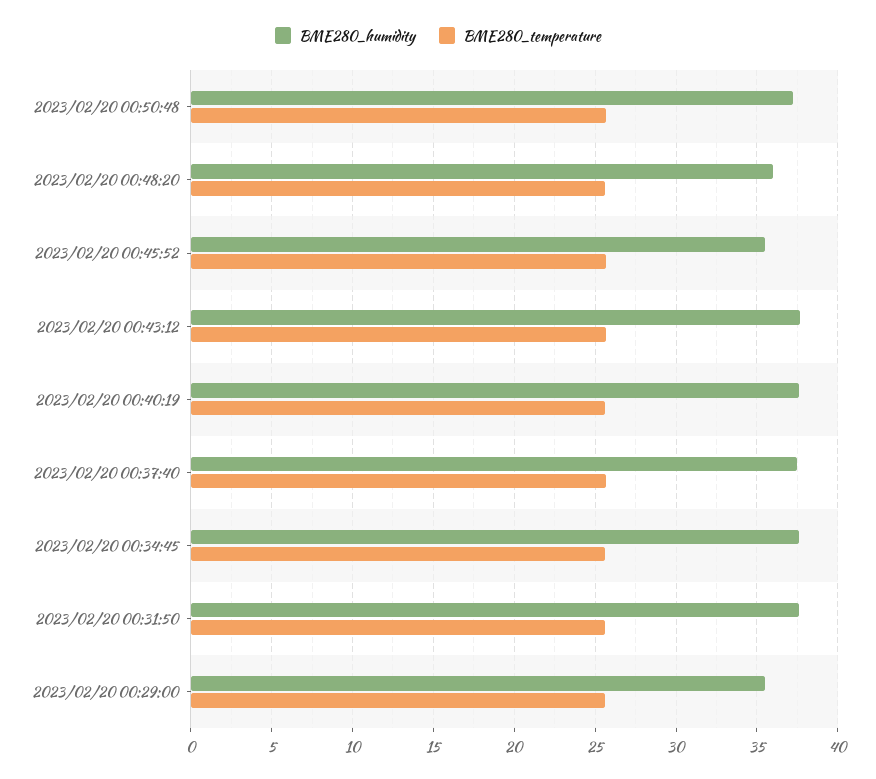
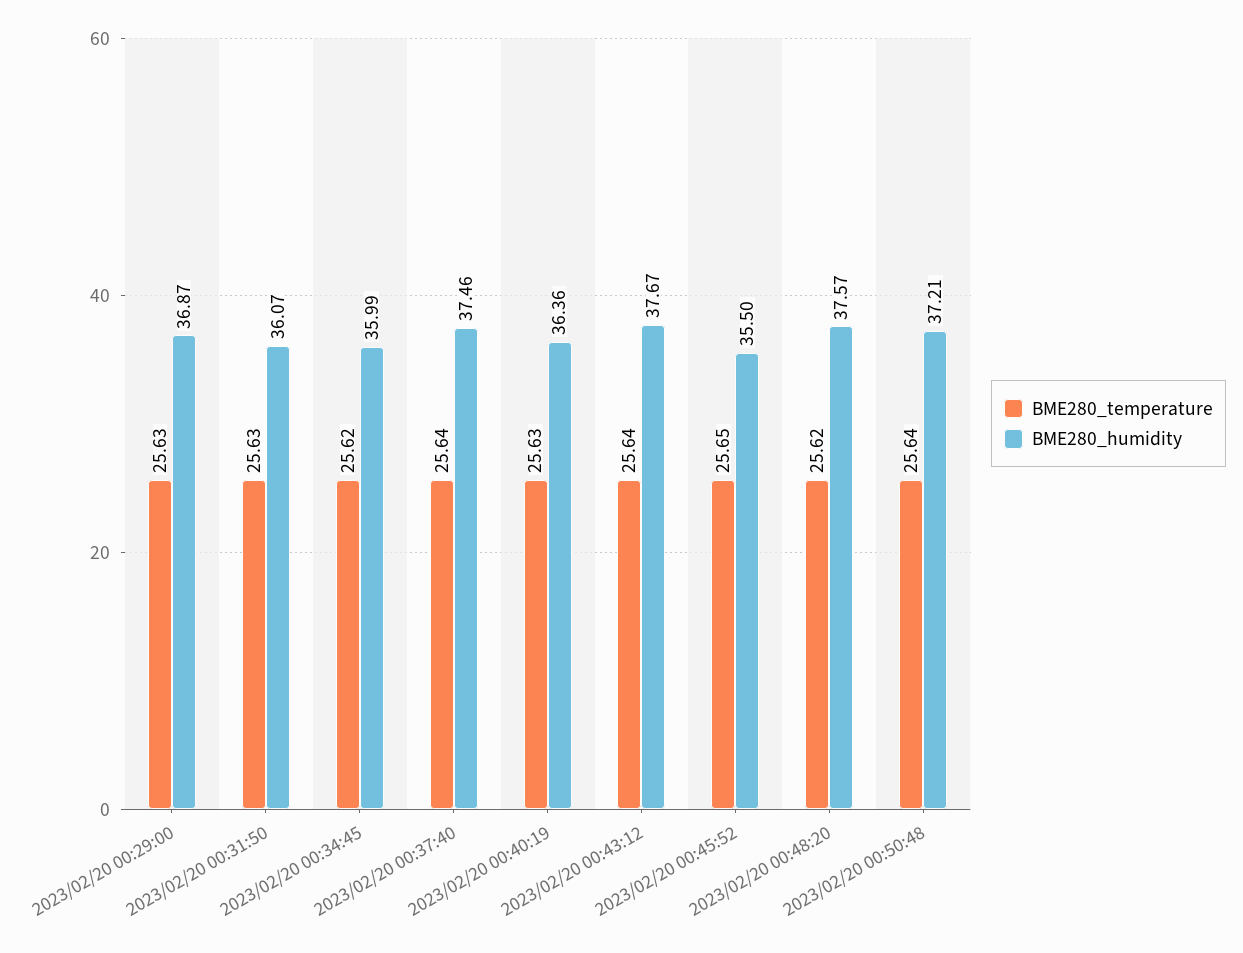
  {
    "BME280_humidity": {
      "2023/02/20 00:50:48": 37.21,
-     "2023/02/20 00:48:20": 36,
+     "2023/02/20 00:48:20": 37.57,
      "2023/02/20 00:45:52": 35.5,
      "2023/02/20 00:43:12": 37.67,
-     "2023/02/20 00:40:19": 37.5,
+     "2023/02/20 00:40:19": 36.36,
      "2023/02/20 00:37:40": 37.46,
-     "2023/02/20 00:34:45": 37.5,
+     "2023/02/20 00:34:45": 35.99,
-     "2023/02/20 00:31:50": 37.5,
+     "2023/02/20 00:31:50": 36.07,
-     "2023/02/20 00:29:00": 35.5
+     "2023/02/20 00:29:00": 36.87
    },
    "BME280_temperature": {
      "2023/02/20 00:50:48": 25.64,
      "2023/02/20 00:48:20": 25.62,
      "2023/02/20 00:45:52": 25.65,
      "2023/02/20 00:43:12": 25.64,
      "2023/02/20 00:40:19": 25.63,
      "2023/02/20 00:37:40": 25.64,
      "2023/02/20 00:34:45": 25.62,
      "2023/02/20 00:31:50": 25.63,
      "2023/02/20 00:29:00": 25.63
    }
  }

